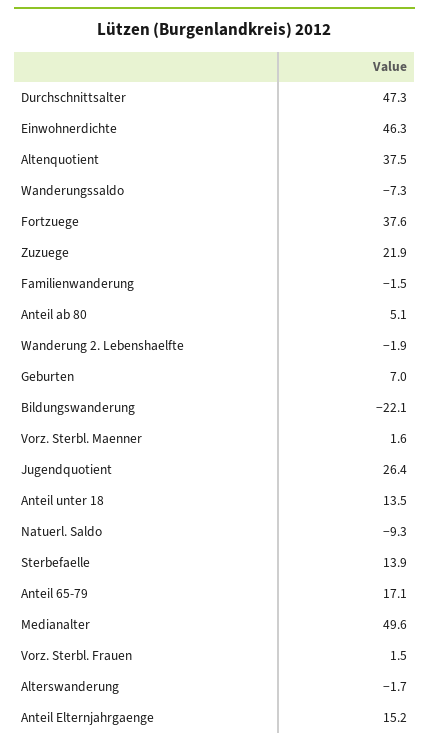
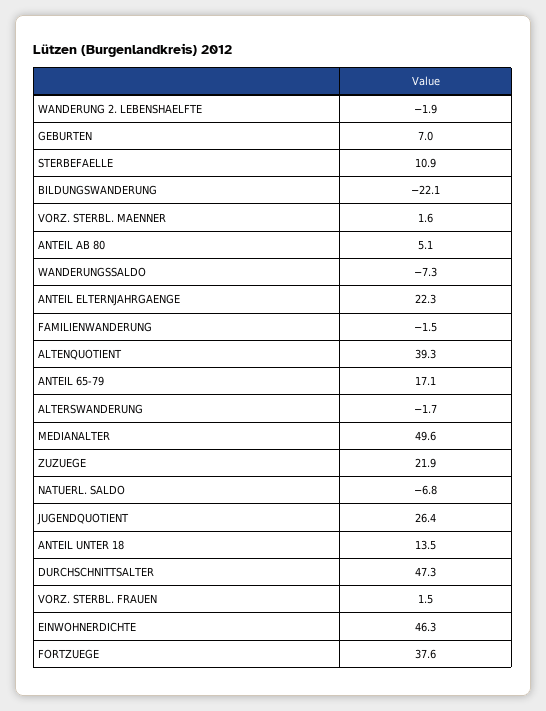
  {
    "Durchschnittsalter": 47.3,
    "Einwohnerdichte": 46.3,
-   "Altenquotient": 37.5,
+   "Altenquotient": 39.3,
    "Wanderungssaldo": -7.3,
    "Fortzuege": 37.6,
    "Zuzuege": 21.9,
    "Familienwanderung": -1.5,
    "Anteil ab 80": 5.1,
    "Wanderung 2. Lebenshaelfte": -1.9,
    "Geburten": 7,
    "Bildungswanderung": -22.1,
    "Vorz. Sterbl. Maenner": 1.6,
    "Jugendquotient": 26.4,
    "Anteil unter 18": 13.5,
-   "Natuerl. Saldo": -9.3,
+   "Natuerl. Saldo": -6.8,
-   "Sterbefaelle": 13.9,
+   "Sterbefaelle": 10.9,
    "Anteil 65-79": 17.1,
    "Medianalter": 49.6,
    "Vorz. Sterbl. Frauen": 1.5,
    "Alterswanderung": -1.7,
-   "Anteil Elternjahrgaenge": 15.2
+   "Anteil Elternjahrgaenge": 22.3
  }

